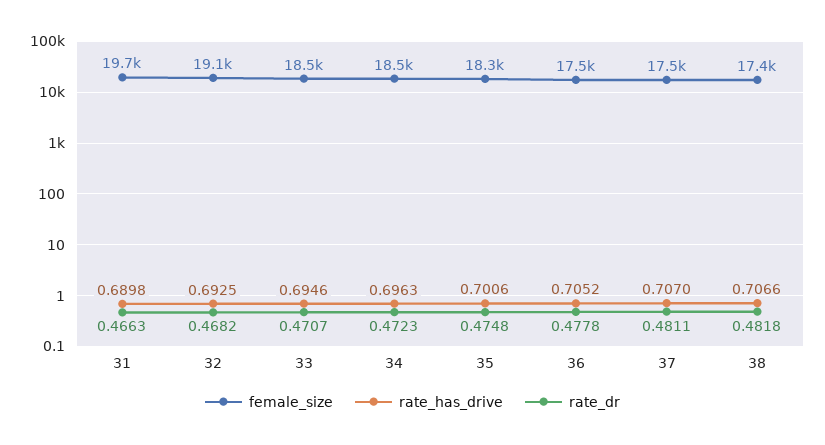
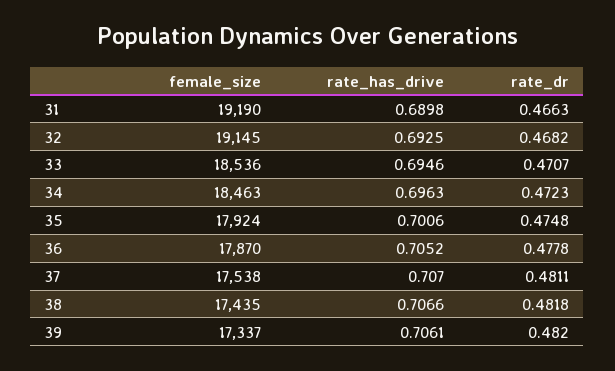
  {
    "female_size": {
-     "31": 19700,
+     "31": 19190,
      "32": 19145,
      "33": 18536,
      "34": 18463,
-     "35": 18300,
+     "35": 17924,
-     "36": 17500,
+     "36": 17870,
      "37": 17538,
-     "38": 17435
+     "38": 17435,
+     "39": 17337
    },
    "rate_has_drive": {
      "31": 0.6898,
      "32": 0.6925,
      "33": 0.6946,
      "34": 0.6963,
      "35": 0.7006,
      "36": 0.7052,
      "37": 0.707,
-     "38": 0.7066
+     "38": 0.7066,
+     "39": 0.7061
    },
    "rate_dr": {
      "31": 0.4663,
      "32": 0.4682,
      "33": 0.4707,
      "34": 0.4723,
      "35": 0.4748,
      "36": 0.4778,
      "37": 0.4811,
-     "38": 0.4818
+     "38": 0.4818,
+     "39": 0.482
    }
  }

